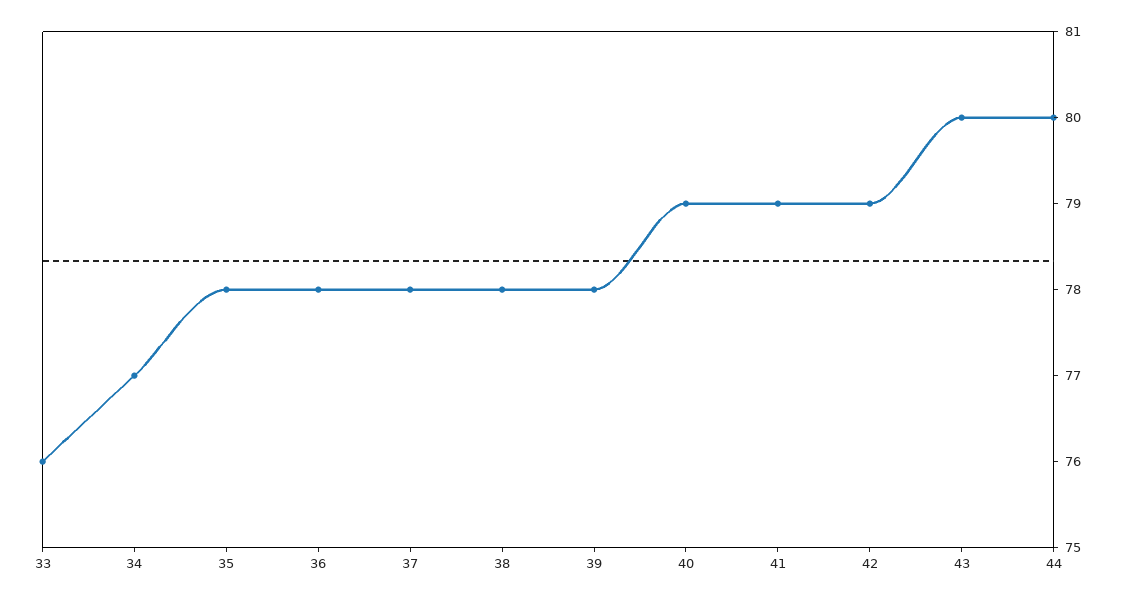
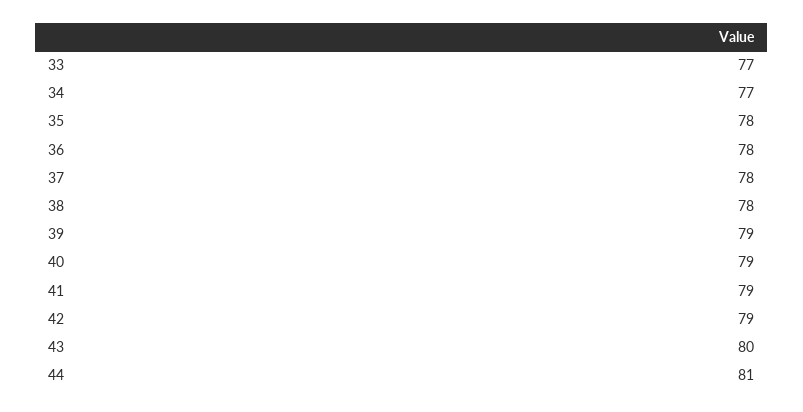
  {
-   "33": 76,
+   "33": 77,
    "34": 77,
    "35": 78,
    "36": 78,
    "37": 78,
    "38": 78,
-   "39": 78,
+   "39": 79,
    "40": 79,
    "41": 79,
    "42": 79,
    "43": 80,
-   "44": 80
+   "44": 81
  }

